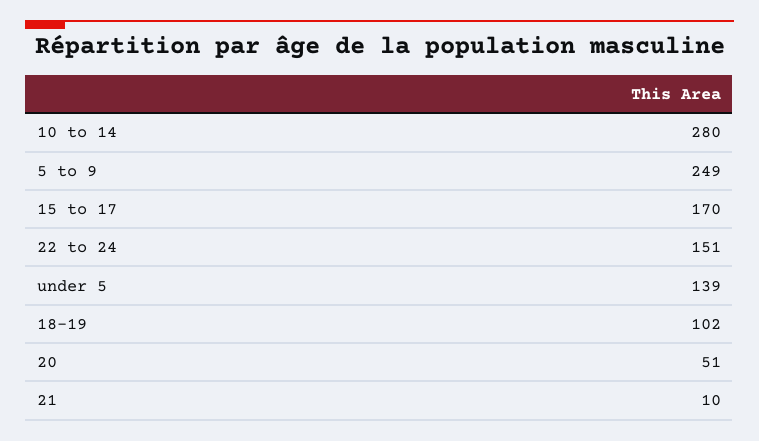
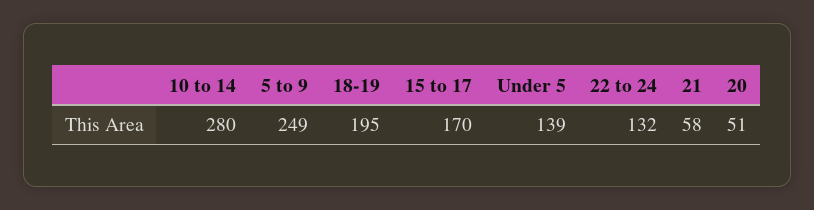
  {
    "10 to 14": 280,
    "5 to 9": 249,
    "15 to 17": 170,
-   "22 to 24": 151,
+   "22 to 24": 132,
    "under 5": 139,
-   "18-19": 102,
+   "18-19": 195,
    "20": 51,
-   "21": 10
+   "21": 58
  }

